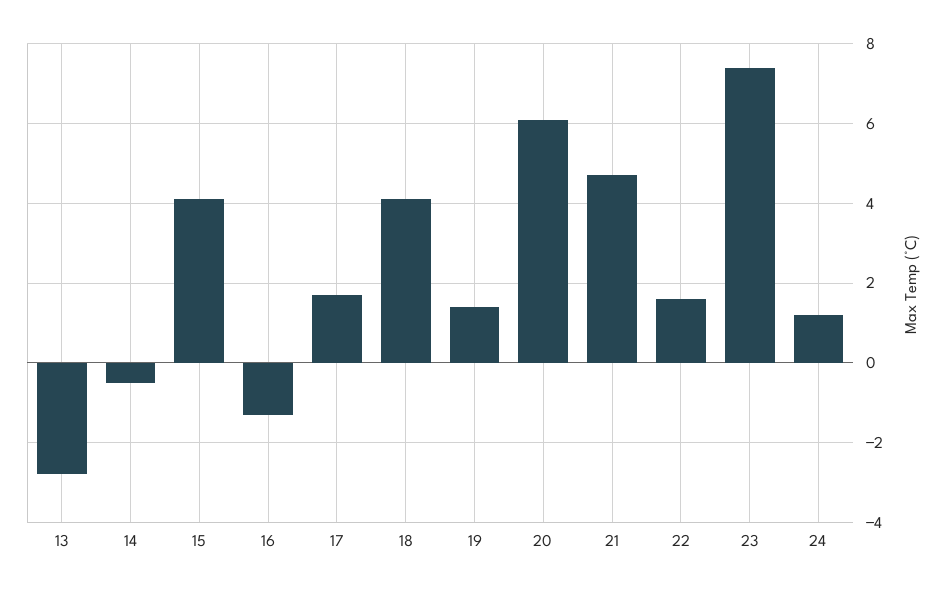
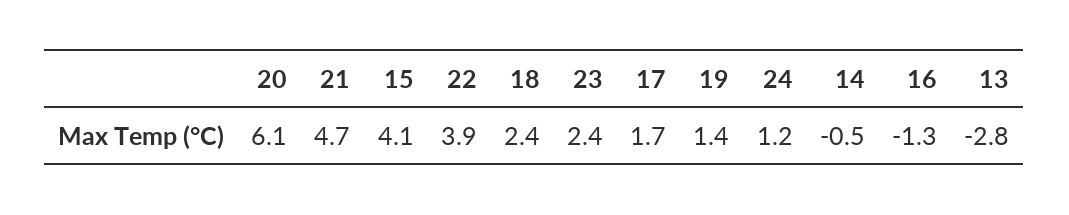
  {
    "13": -2.8,
    "14": -0.5,
    "15": 4.1,
    "16": -1.3,
    "17": 1.7,
-   "18": 4,
+   "18": 2.4,
    "19": 1.4,
    "20": 6.1,
    "21": 4.7,
-   "22": 1.5,
+   "22": 3.9,
-   "23": 7.5,
+   "23": 2.4,
    "24": 1.2
  }

